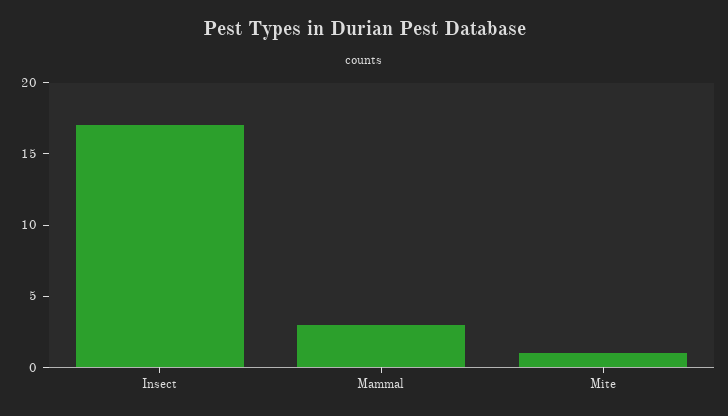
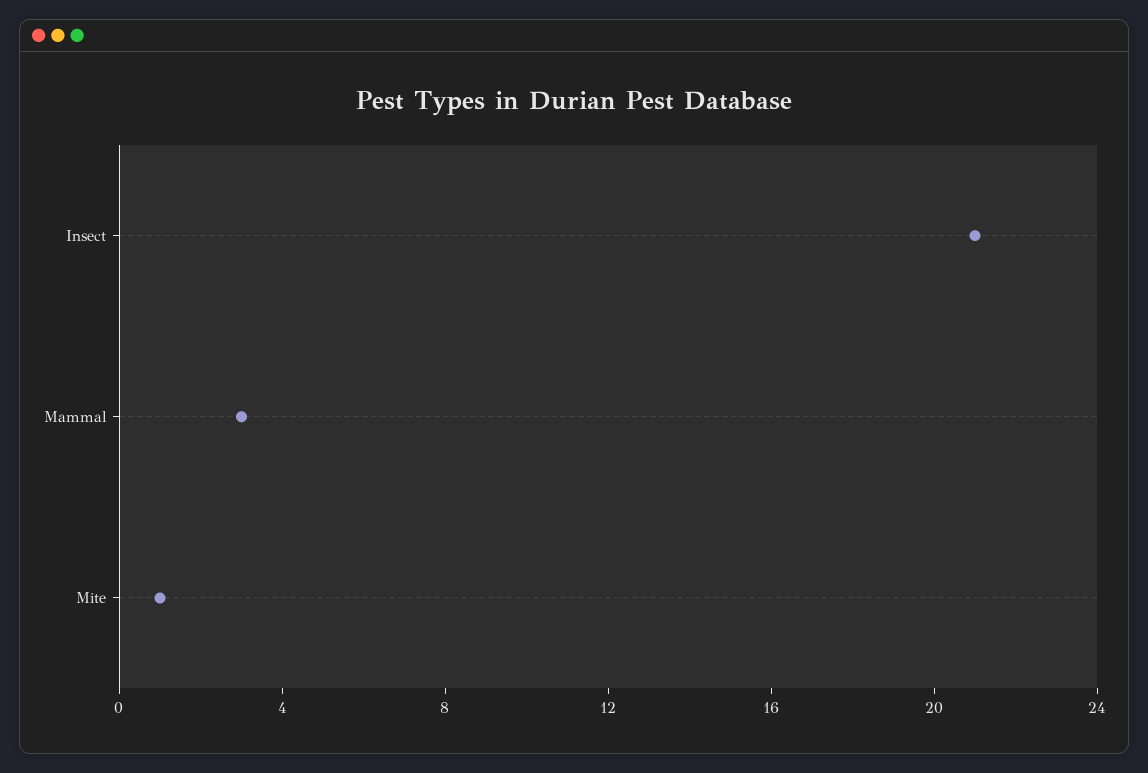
  {
-   "Insect": 17,
+   "Insect": 21,
    "Mammal": 3,
    "Mite": 1
  }

